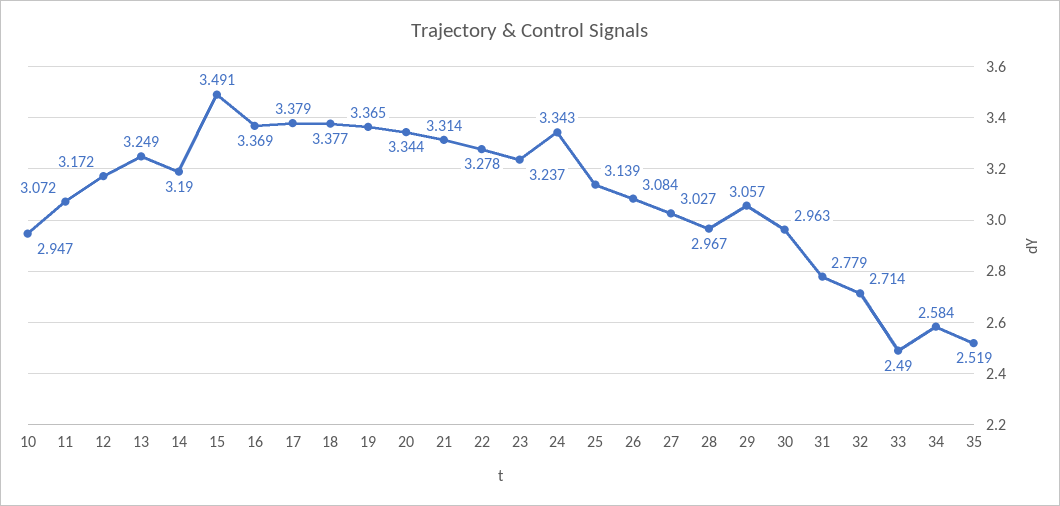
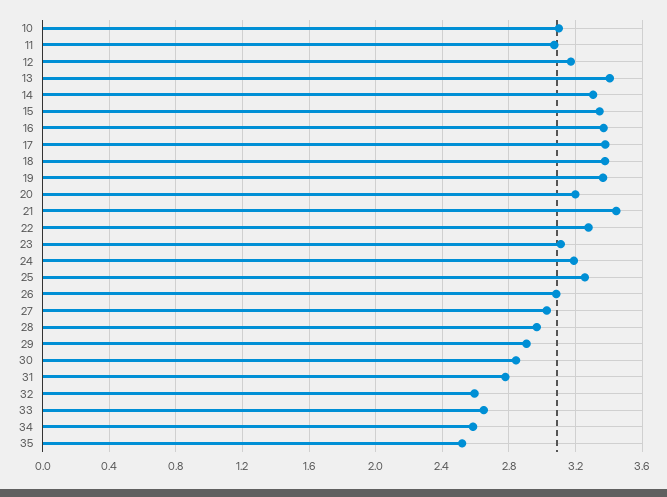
  {
-   "10": 2.947,
+   "10": 3.1,
    "11": 3.072,
    "12": 3.172,
-   "13": 3.249,
+   "13": 3.4,
-   "14": 3.19,
+   "14": 3.3,
-   "15": 3.491,
+   "15": 3.35,
    "16": 3.369,
    "17": 3.379,
    "18": 3.377,
    "19": 3.365,
-   "20": 3.344,
+   "20": 3.2,
-   "21": 3.314,
+   "21": 3.45,
    "22": 3.278,
-   "23": 3.237,
+   "23": 3.1,
-   "24": 3.343,
+   "24": 3.2,
-   "25": 3.139,
+   "25": 3.25,
    "26": 3.084,
    "27": 3.027,
    "28": 2.967,
-   "29": 3.057,
+   "29": 2.9,
-   "30": 2.963,
+   "30": 2.85,
    "31": 2.779,
-   "32": 2.714,
+   "32": 2.6,
-   "33": 2.49,
+   "33": 2.65,
    "34": 2.584,
    "35": 2.519
  }

